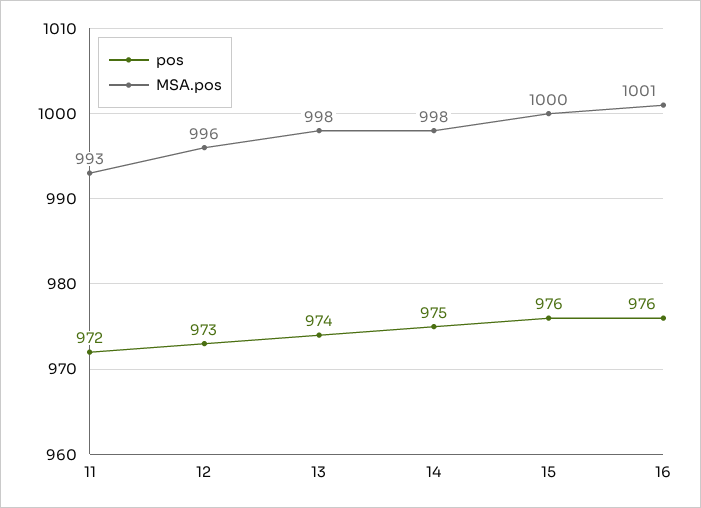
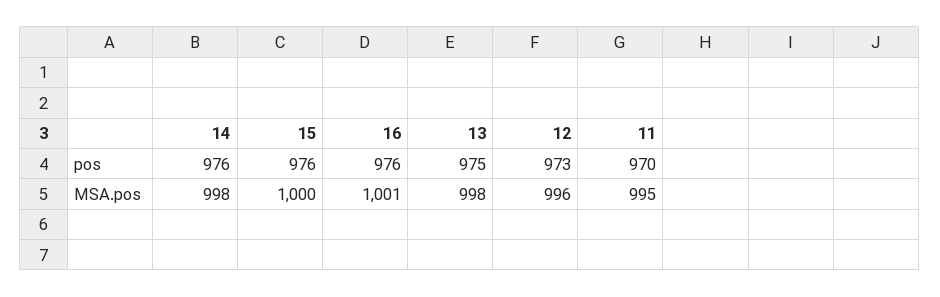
  {
    "pos": {
-     "11": 972,
+     "11": 970,
      "12": 973,
-     "13": 974,
+     "13": 975,
-     "14": 975,
+     "14": 976,
      "15": 976,
      "16": 976
    },
    "MSA.pos": {
-     "11": 993,
+     "11": 995,
      "12": 996,
      "13": 998,
      "14": 998,
      "15": 1000,
      "16": 1001
    }
  }

